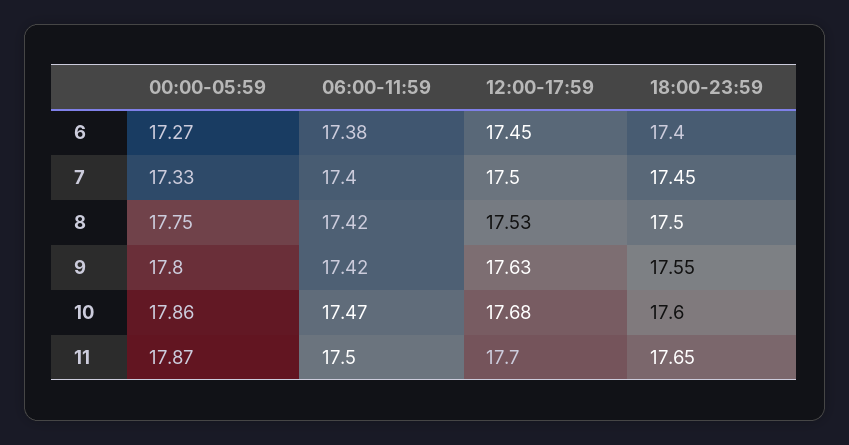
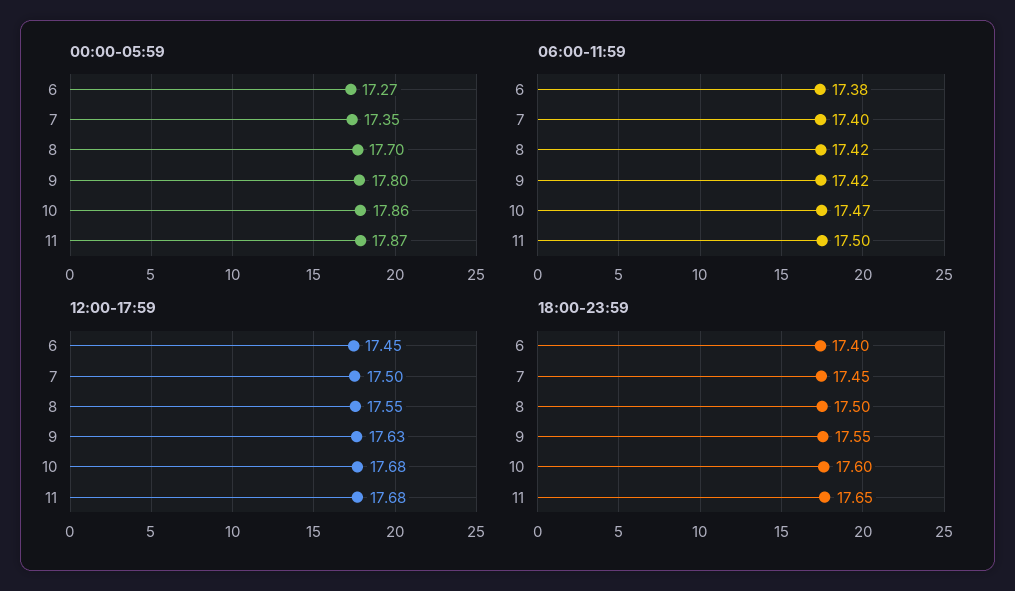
  {
    "00:00-05:59": {
      "6": 17.27,
-     "7": 17.33,
+     "7": 17.35,
-     "8": 17.75,
+     "8": 17.7,
      "9": 17.8,
      "10": 17.86,
      "11": 17.87
    },
    "06:00-11:59": {
      "6": 17.38,
      "7": 17.4,
      "8": 17.42,
      "9": 17.42,
      "10": 17.47,
      "11": 17.5
    },
    "12:00-17:59": {
      "6": 17.45,
      "7": 17.5,
-     "8": 17.53,
+     "8": 17.55,
      "9": 17.63,
      "10": 17.68,
-     "11": 17.7
+     "11": 17.68
    },
    "18:00-23:59": {
      "6": 17.4,
      "7": 17.45,
      "8": 17.5,
      "9": 17.55,
      "10": 17.6,
      "11": 17.65
    }
  }

